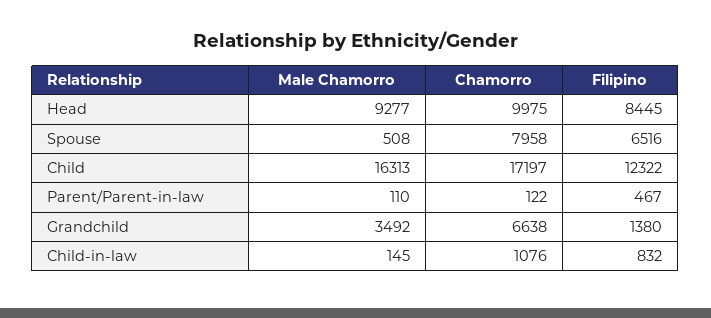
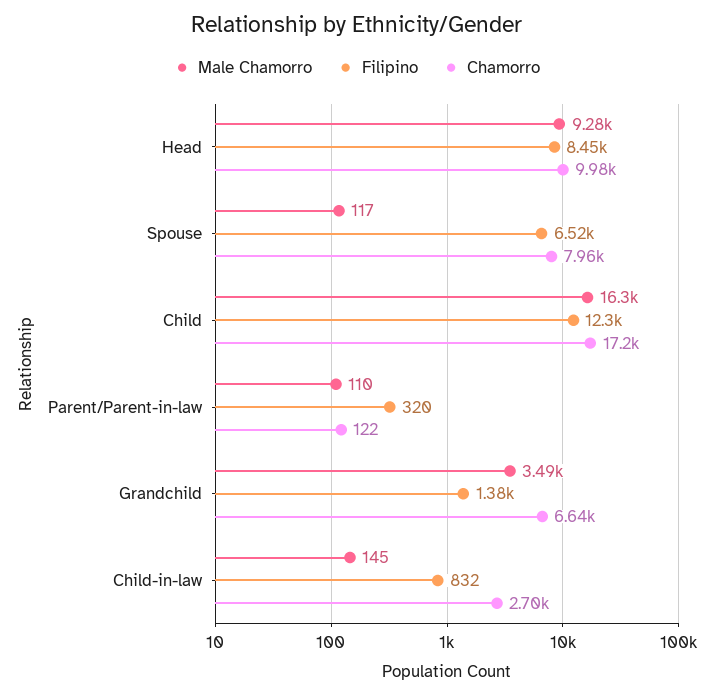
  {
    "Male Chamorro": {
      "Head": 9277,
-     "Spouse": 508,
+     "Spouse": 117,
      "Child": 16313,
      "Parent/Parent-in-law": 110,
      "Grandchild": 3492,
      "Child-in-law": 145
    },
    "Chamorro": {
      "Head": 9975,
      "Spouse": 7958,
      "Child": 17197,
      "Parent/Parent-in-law": 122,
      "Grandchild": 6638,
-     "Child-in-law": 1076
+     "Child-in-law": 2700
    },
    "Filipino": {
      "Head": 8445,
      "Spouse": 6516,
      "Child": 12322,
-     "Parent/Parent-in-law": 467,
+     "Parent/Parent-in-law": 320,
      "Grandchild": 1380,
      "Child-in-law": 832
    }
  }

